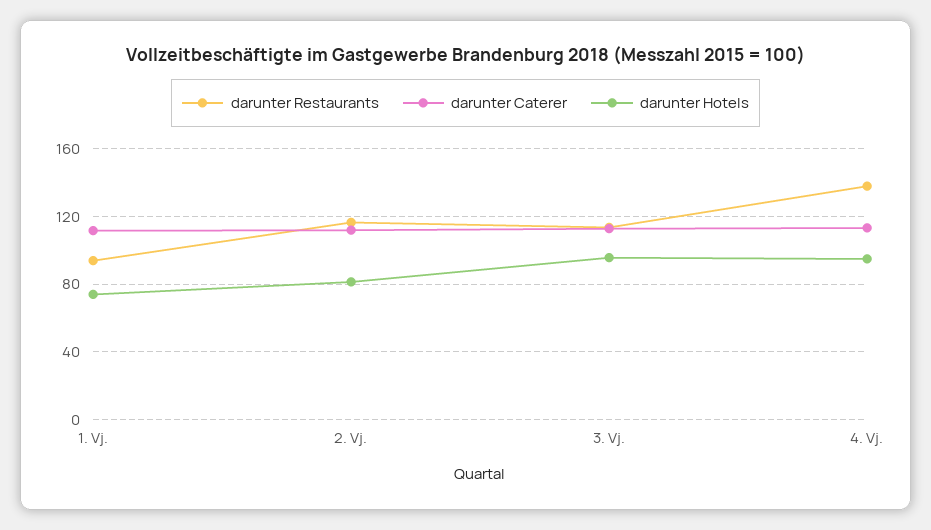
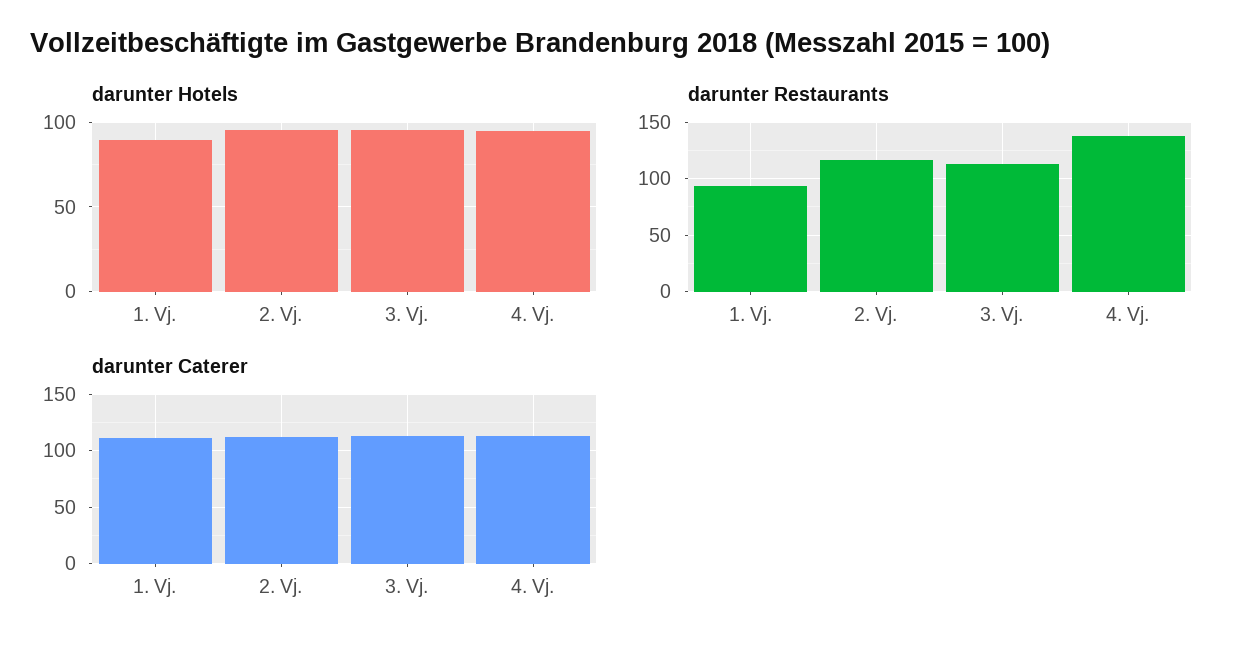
  {
    "darunter Restaurants": {
      "1. Vj.": 95,
      "2. Vj.": 115,
      "3. Vj.": 115,
      "4. Vj.": 140
    },
    "darunter Caterer": {
      "1. Vj.": 110,
      "2. Vj.": 110,
      "3. Vj.": 115,
      "4. Vj.": 115
    },
    "darunter Hotels": {
-     "1. Vj.": 75,
+     "1. Vj.": 90,
-     "2. Vj.": 80,
+     "2. Vj.": 95,
      "3. Vj.": 95,
      "4. Vj.": 95
    }
  }

